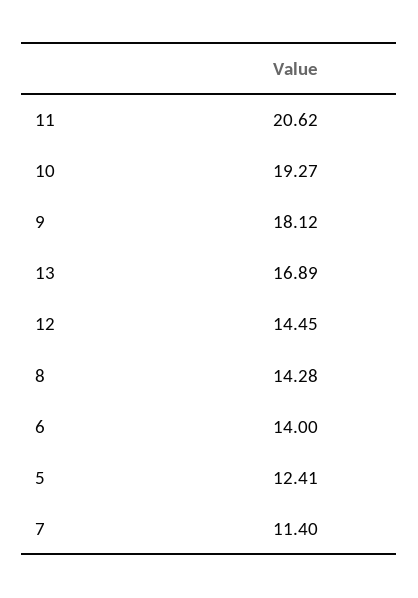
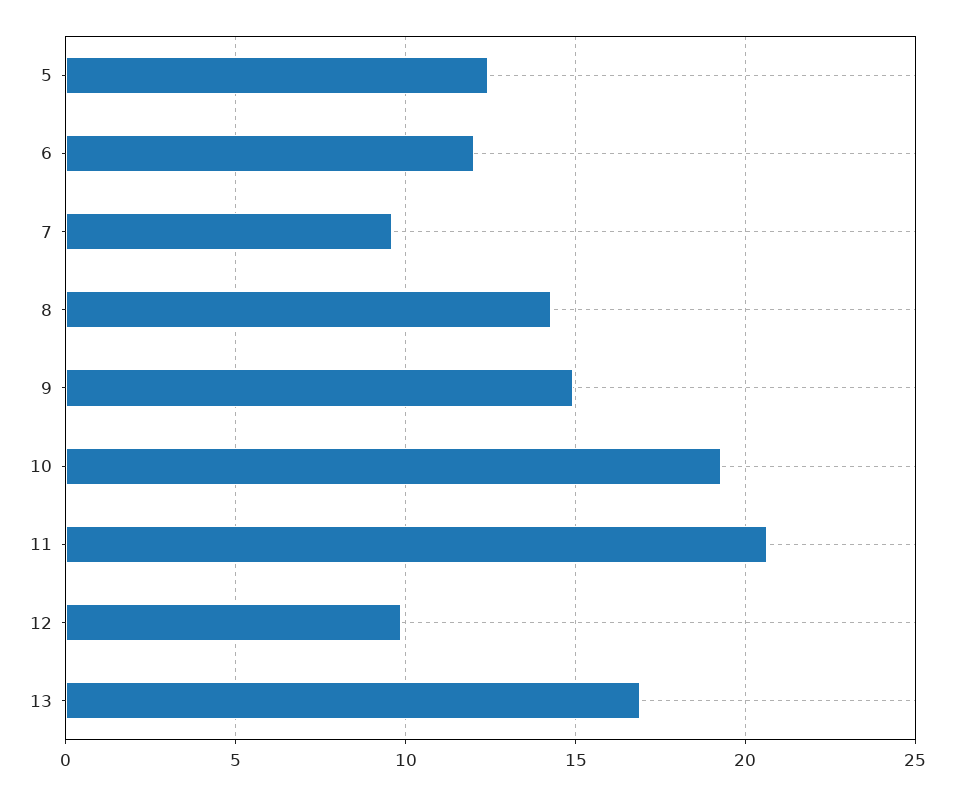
  {
    "11": 20.62,
    "10": 19.27,
-   "9": 18.12,
+   "9": 15,
    "13": 16.89,
-   "12": 14.45,
+   "12": 10,
    "8": 14.28,
-   "6": 14,
+   "6": 12,
    "5": 12.41,
-   "7": 11.4
+   "7": 9.5
  }

